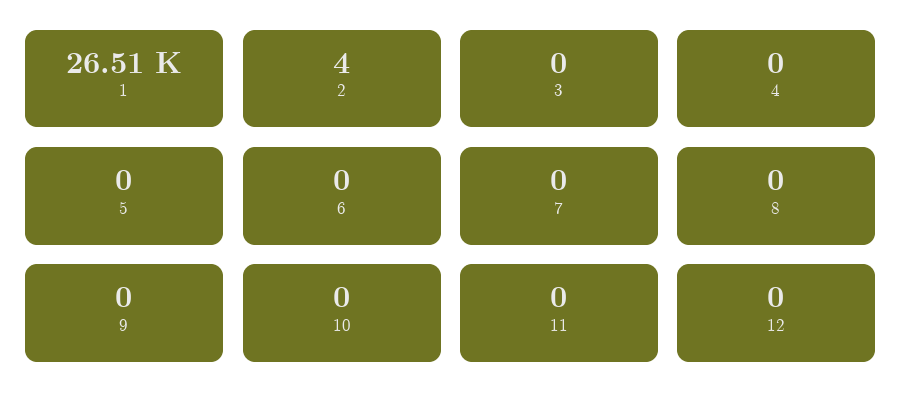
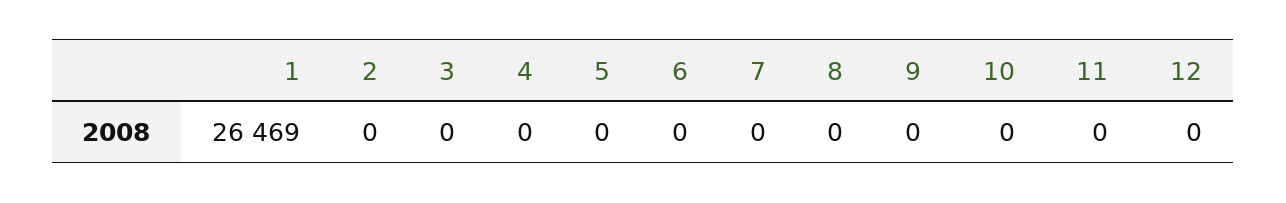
  {
-   "1": 26510,
+   "1": 26469,
-   "2": 4,
+   "2": 0,
    "3": 0,
    "4": 0,
    "5": 0,
    "6": 0,
    "7": 0,
    "8": 0,
    "9": 0,
    "10": 0,
    "11": 0,
    "12": 0
  }

